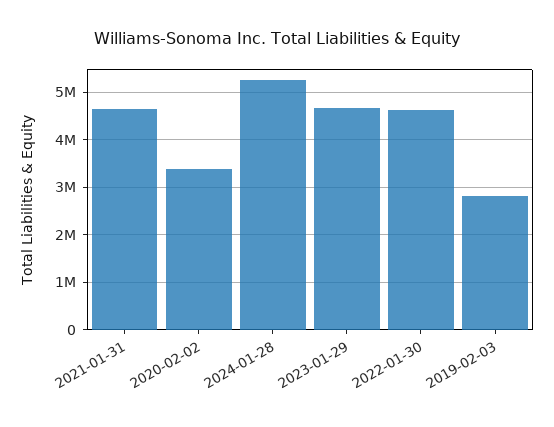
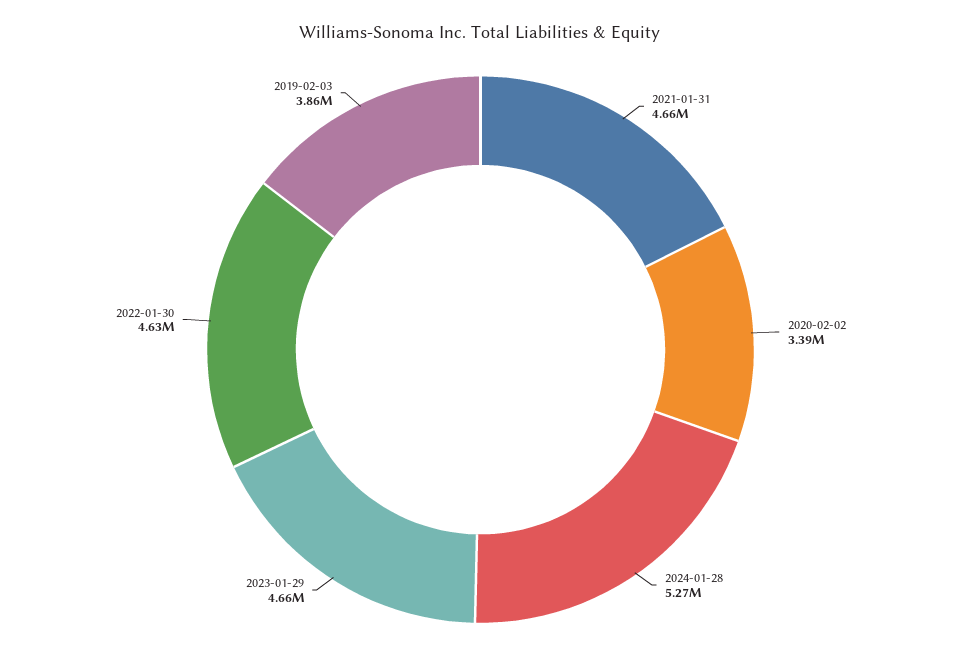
  {
    "2021-01-31": 4660000,
    "2020-02-02": 3390000,
    "2024-01-28": 5270000,
    "2023-01-29": 4660000,
    "2022-01-30": 4630000,
-   "2019-02-03": 2800000
+   "2019-02-03": 3860000
  }

